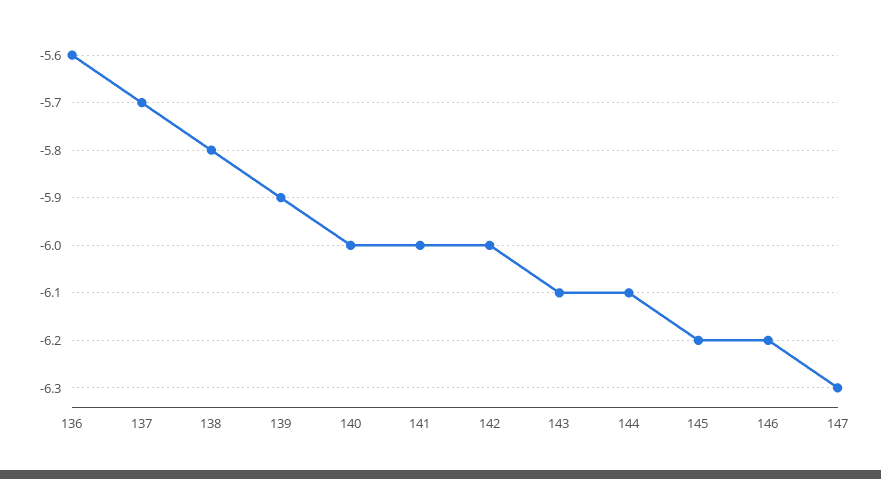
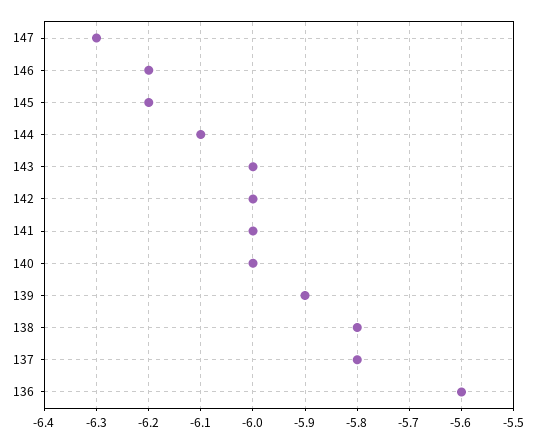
  {
    "136": -5.6,
-   "137": -5.7,
+   "137": -5.8,
    "138": -5.8,
    "139": -5.9,
    "140": -6,
    "141": -6,
    "142": -6,
-   "143": -6.1,
+   "143": -6,
    "144": -6.1,
    "145": -6.2,
    "146": -6.2,
    "147": -6.3
  }

